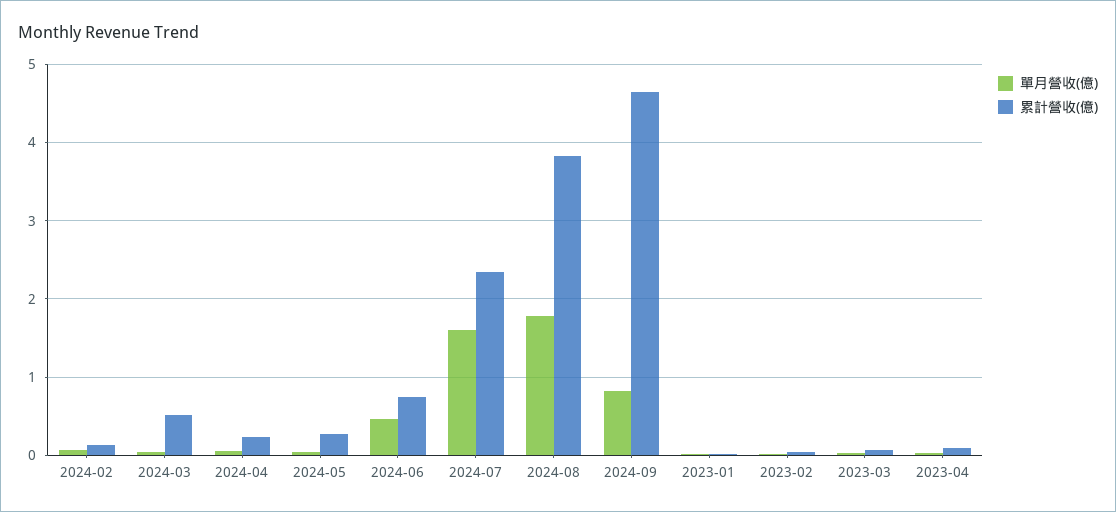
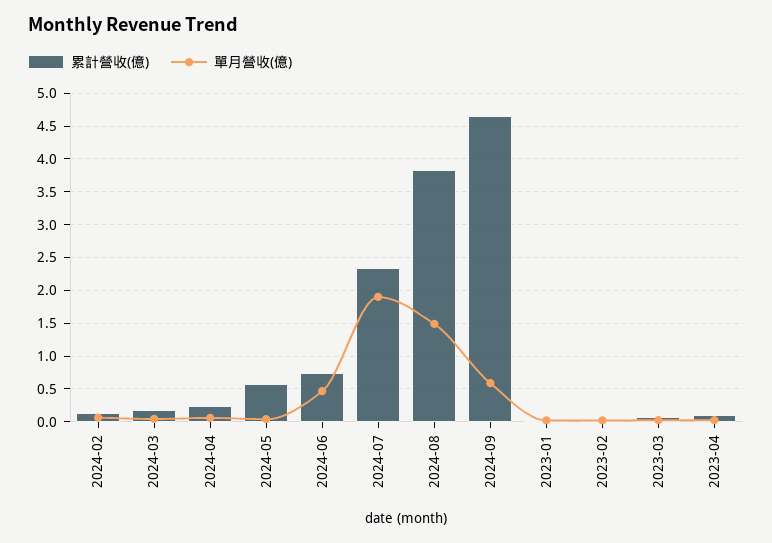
  {
    "單月營收(億)": {
      "2024-02": 0.1,
      "2024-03": 0,
      "2024-04": 0.1,
      "2024-05": 0,
      "2024-06": 0.5,
-     "2024-07": 1.6,
+     "2024-07": 1.9,
-     "2024-08": 1.8,
+     "2024-08": 1.5,
-     "2024-09": 0.8,
+     "2024-09": 0.6,
      "2023-01": 0,
      "2023-02": 0,
      "2023-03": 0,
      "2023-04": 0
    },
    "累計營收(億)": {
      "2024-02": 0.1,
-     "2024-03": 0.5,
+     "2024-03": 0.2,
      "2024-04": 0.2,
-     "2024-05": 0.3,
+     "2024-05": 0.6,
      "2024-06": 0.7,
      "2024-07": 2.3,
      "2024-08": 3.8,
      "2024-09": 4.7,
      "2023-01": 0,
      "2023-02": 0,
      "2023-03": 0.1,
      "2023-04": 0.1
    }
  }

